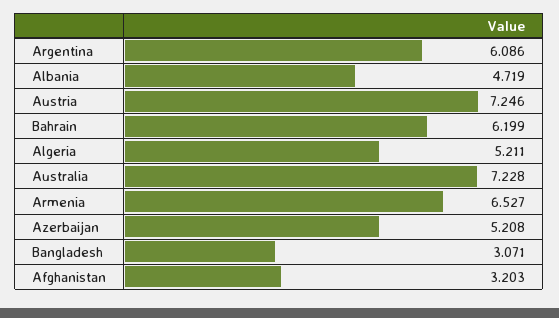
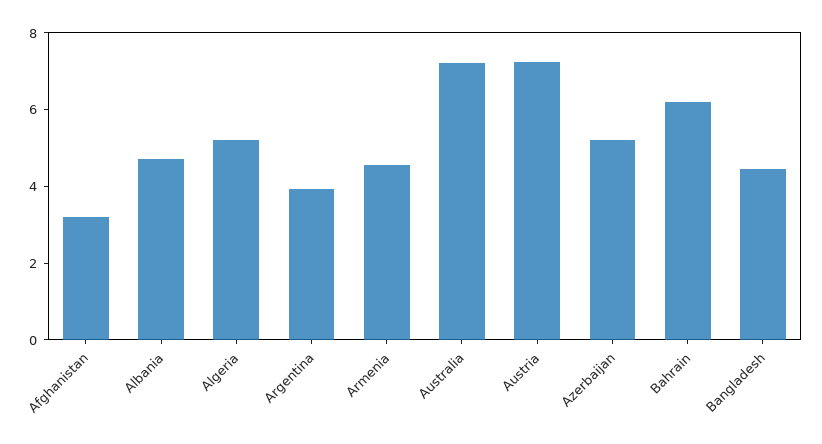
  {
-   "Argentina": 6.086,
+   "Argentina": 4,
    "Albania": 4.719,
    "Austria": 7.246,
    "Bahrain": 6.199,
    "Algeria": 5.211,
    "Australia": 7.228,
-   "Armenia": 6.527,
+   "Armenia": 4.5,
    "Azerbaijan": 5.208,
-   "Bangladesh": 3.071,
+   "Bangladesh": 4.5,
    "Afghanistan": 3.203
  }

